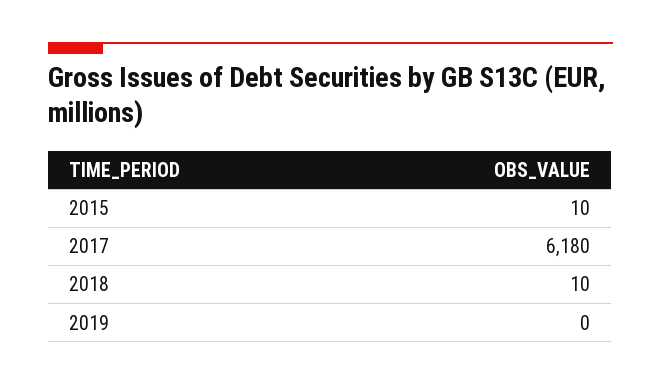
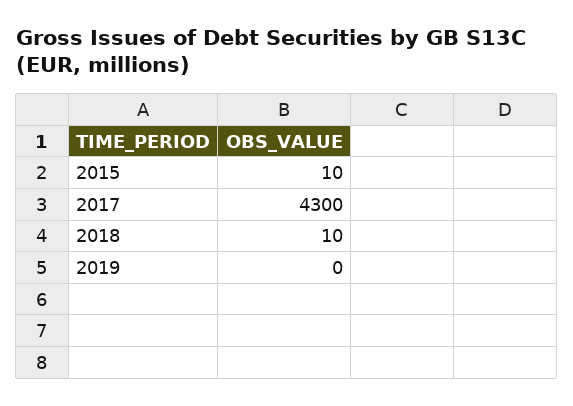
  {
    "2015": 10,
-   "2017": 6180,
+   "2017": 4300,
    "2018": 10,
    "2019": 0
  }

